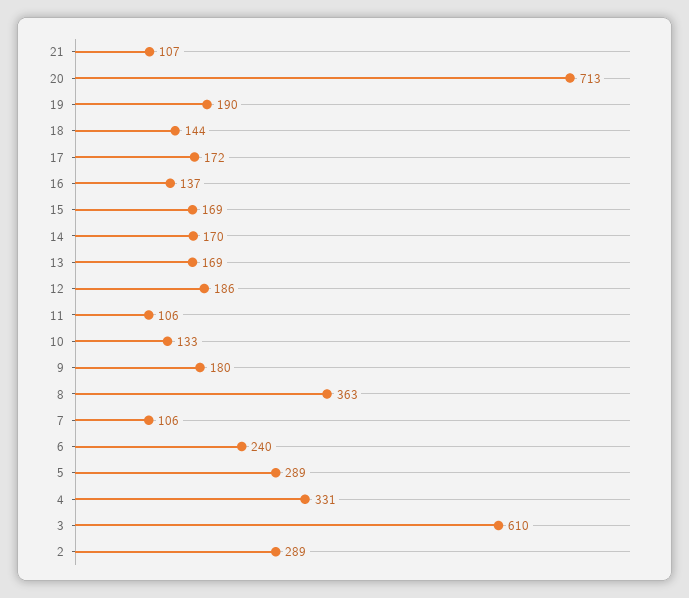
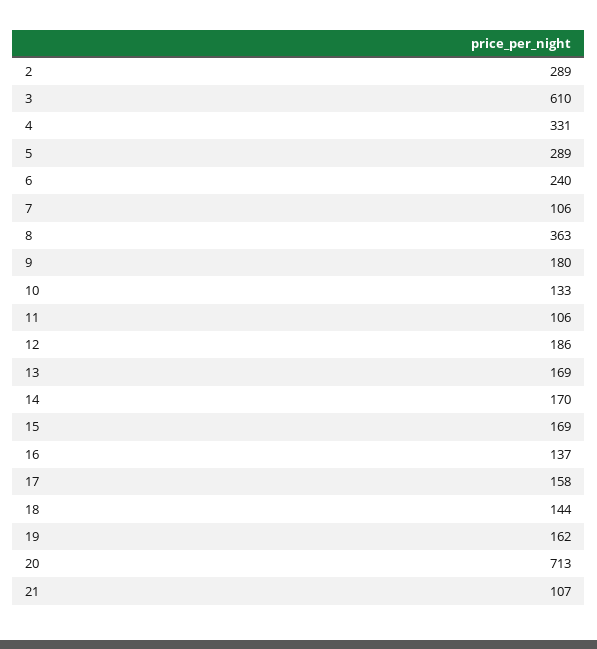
  {
    "21": 107,
    "20": 713,
-   "19": 190,
+   "19": 162,
    "18": 144,
-   "17": 172,
+   "17": 158,
    "16": 137,
    "15": 169,
    "14": 170,
    "13": 169,
    "12": 186,
    "11": 106,
    "10": 133,
    "9": 180,
    "8": 363,
    "7": 106,
    "6": 240,
    "5": 289,
    "4": 331,
    "3": 610,
    "2": 289
  }

